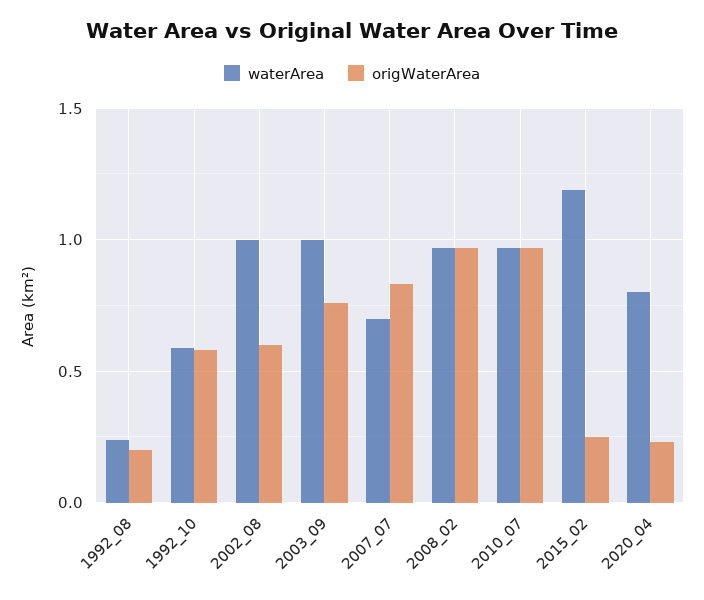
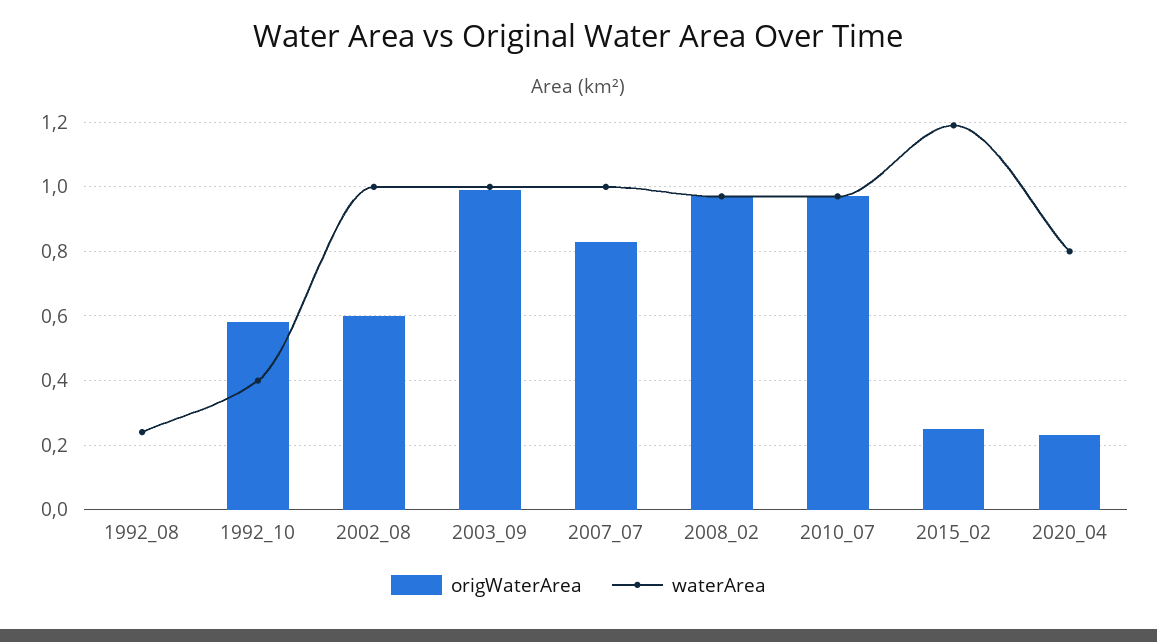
  {
    "waterArea": {
      "1992_08": 0.25,
-     "1992_10": 0.6,
+     "1992_10": 0.4,
      "2002_08": 1,
      "2003_09": 1,
-     "2007_07": 0.7,
+     "2007_07": 1,
      "2008_02": 0.95,
      "2010_07": 0.95,
      "2015_02": 1.2,
      "2020_04": 0.8
    },
    "origWaterArea": {
-     "1992_08": 0.2,
+     "1992_08": 0,
      "1992_10": 0.6,
      "2002_08": 0.6,
-     "2003_09": 0.75,
+     "2003_09": 1,
      "2007_07": 0.85,
      "2008_02": 0.95,
      "2010_07": 0.95,
      "2015_02": 0.25,
      "2020_04": 0.25
    }
  }

